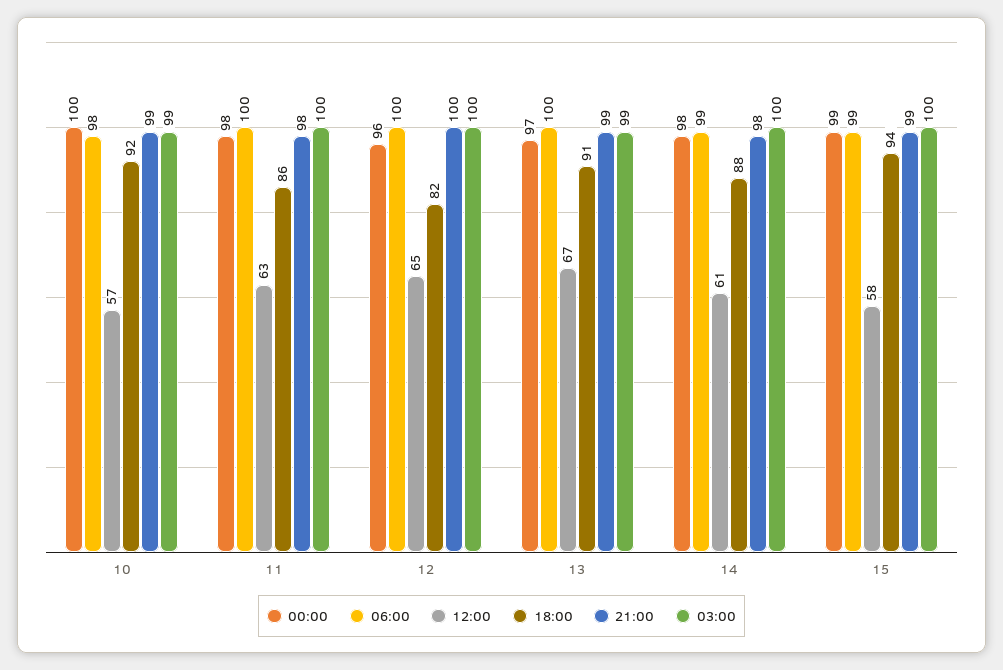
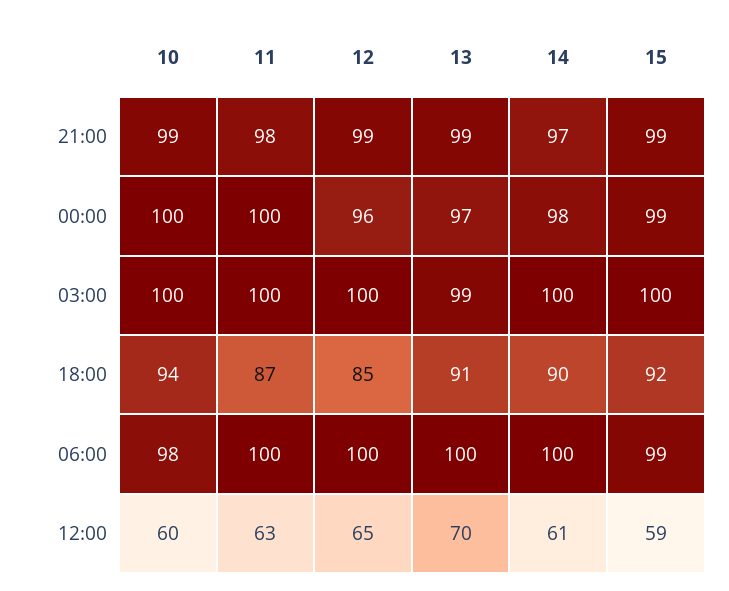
  {
    "00:00": {
      "10": 100,
-     "11": 98,
+     "11": 100,
      "12": 96,
      "13": 97,
      "14": 98,
      "15": 99
    },
    "06:00": {
      "10": 98,
      "11": 100,
      "12": 100,
      "13": 100,
-     "14": 99,
+     "14": 100,
      "15": 99
    },
    "12:00": {
-     "10": 57,
+     "10": 60,
      "11": 63,
      "12": 65,
-     "13": 67,
+     "13": 70,
      "14": 61,
-     "15": 58
+     "15": 59
    },
    "18:00": {
-     "10": 92,
+     "10": 94,
-     "11": 86,
+     "11": 87,
-     "12": 82,
+     "12": 85,
      "13": 91,
-     "14": 88,
+     "14": 90,
-     "15": 94
+     "15": 92
    },
    "21:00": {
      "10": 99,
      "11": 98,
-     "12": 100,
+     "12": 99,
      "13": 99,
-     "14": 98,
+     "14": 97,
      "15": 99
    },
    "03:00": {
-     "10": 99,
+     "10": 100,
      "11": 100,
      "12": 100,
      "13": 99,
      "14": 100,
      "15": 100
    }
  }

